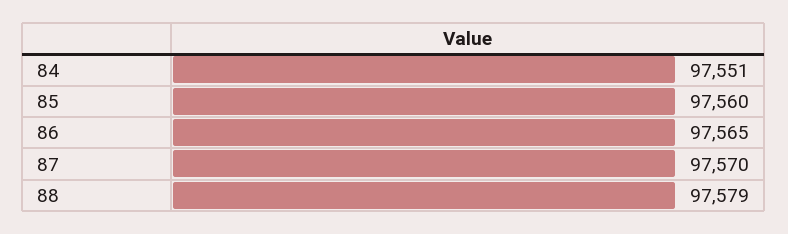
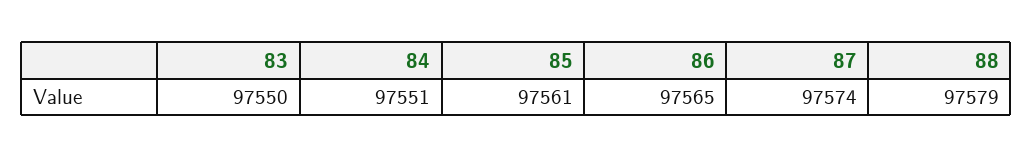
  {
    "84": 97551,
-   "85": 97560,
+   "85": 97561,
    "86": 97565,
-   "87": 97570,
+   "87": 97574,
-   "88": 97579
+   "88": 97579,
+   "83": 97550
  }

